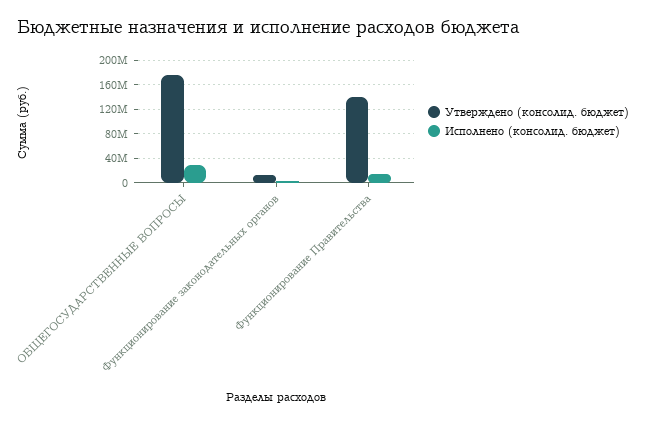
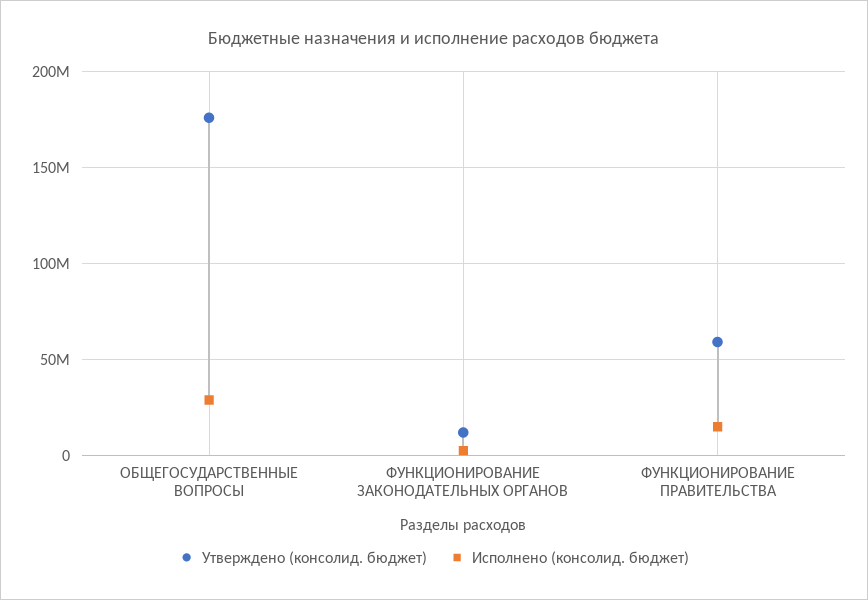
  {
    "Утверждено (консолид. бюджет)": {
      "ОБЩЕГОСУДАРСТВЕННЫЕ ВОПРОСЫ": 175000000,
      "Функционирование законодательных органов": 10000000,
-     "Функционирование Правительства": 140000000
+     "Функционирование Правительства": 60000000
    },
    "Исполнено (консолид. бюджет)": {
      "ОБЩЕГОСУДАРСТВЕННЫЕ ВОПРОСЫ": 30000000,
      "Функционирование законодательных органов": 5000000,
      "Функционирование Правительства": 15000000
    }
  }

